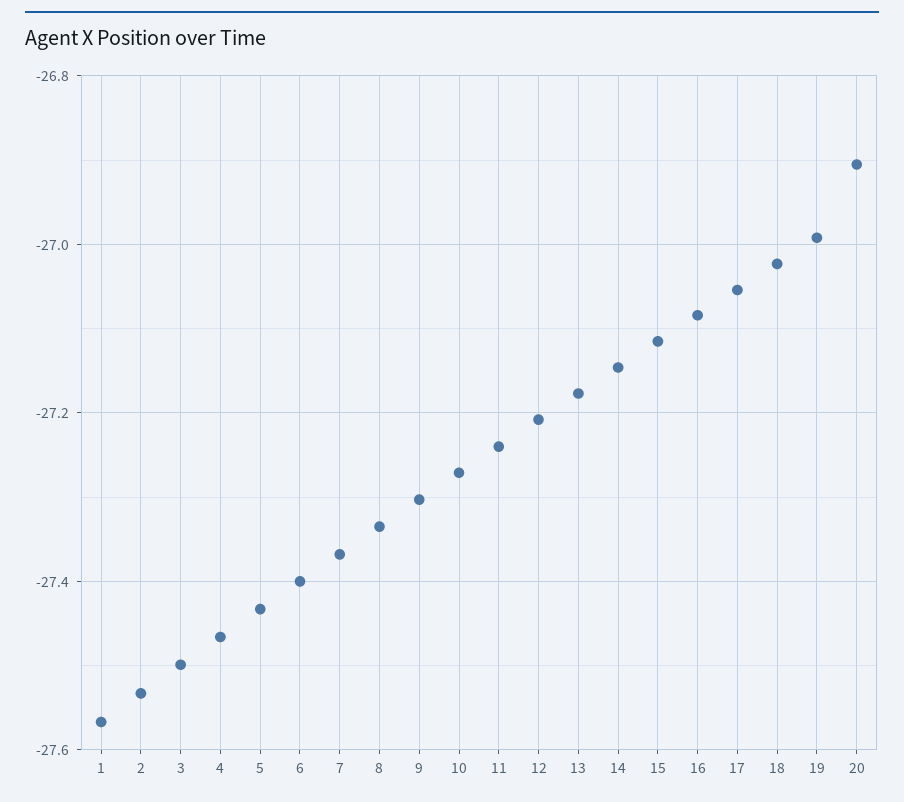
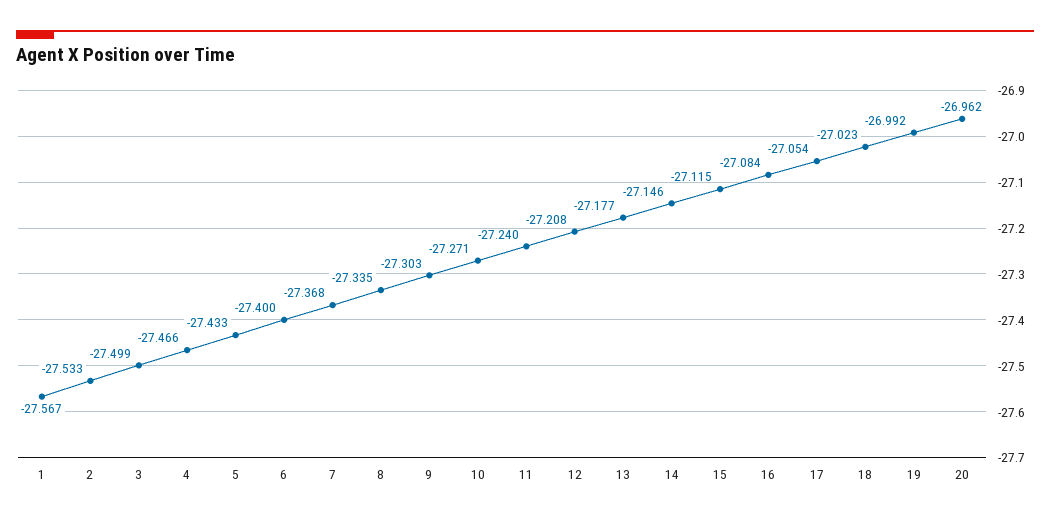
  {
    "1": -27.567,
    "2": -27.533,
    "3": -27.499,
    "4": -27.466,
    "5": -27.433,
    "6": -27.4,
    "7": -27.368,
    "8": -27.335,
    "9": -27.303,
    "10": -27.271,
    "11": -27.24,
    "12": -27.208,
    "13": -27.177,
    "14": -27.146,
    "15": -27.115,
    "16": -27.084,
    "17": -27.054,
    "18": -27.023,
    "19": -26.992,
-   "20": -26.9
+   "20": -26.962
  }

